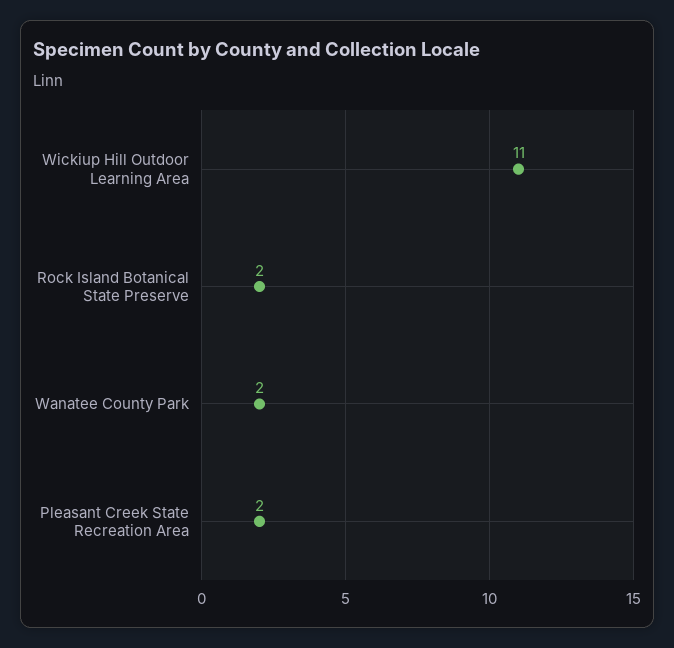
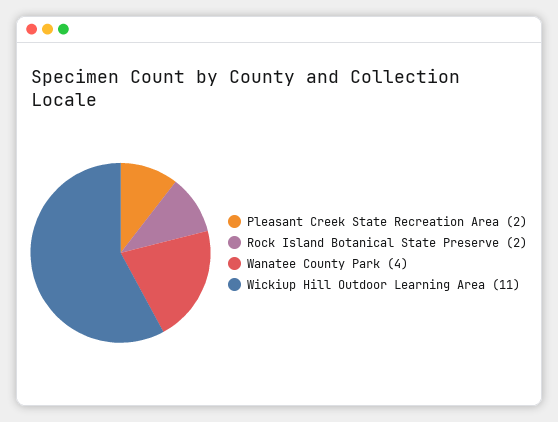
  {
    "Wickiup Hill Outdoor Learning Area": 11,
    "Rock Island Botanical State Preserve": 2,
-   "Wanatee County Park": 2,
+   "Wanatee County Park": 4,
    "Pleasant Creek State Recreation Area": 2
  }

